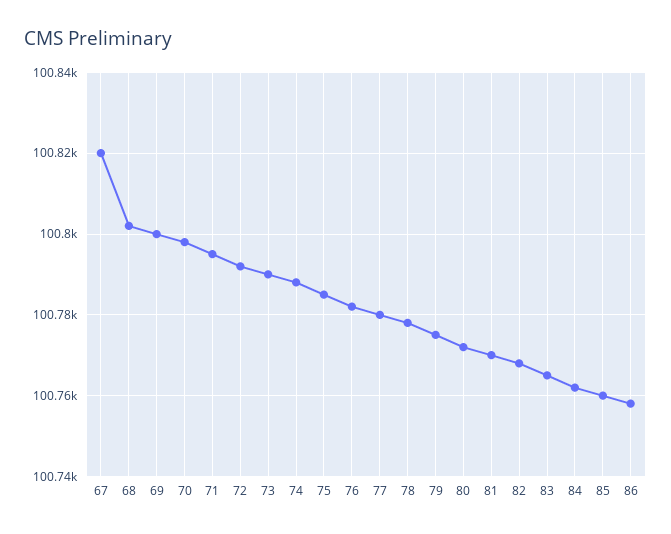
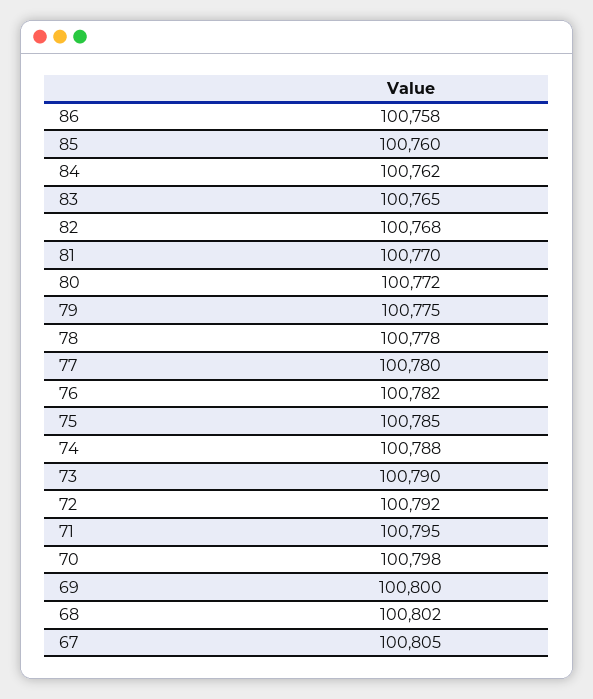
  {
-   "67": 100820,
+   "67": 100805,
    "68": 100802,
    "69": 100800,
    "70": 100798,
    "71": 100795,
    "72": 100792,
    "73": 100790,
    "74": 100788,
    "75": 100785,
    "76": 100782,
    "77": 100780,
    "78": 100778,
    "79": 100775,
    "80": 100772,
    "81": 100770,
    "82": 100768,
    "83": 100765,
    "84": 100762,
    "85": 100760,
    "86": 100758
  }

